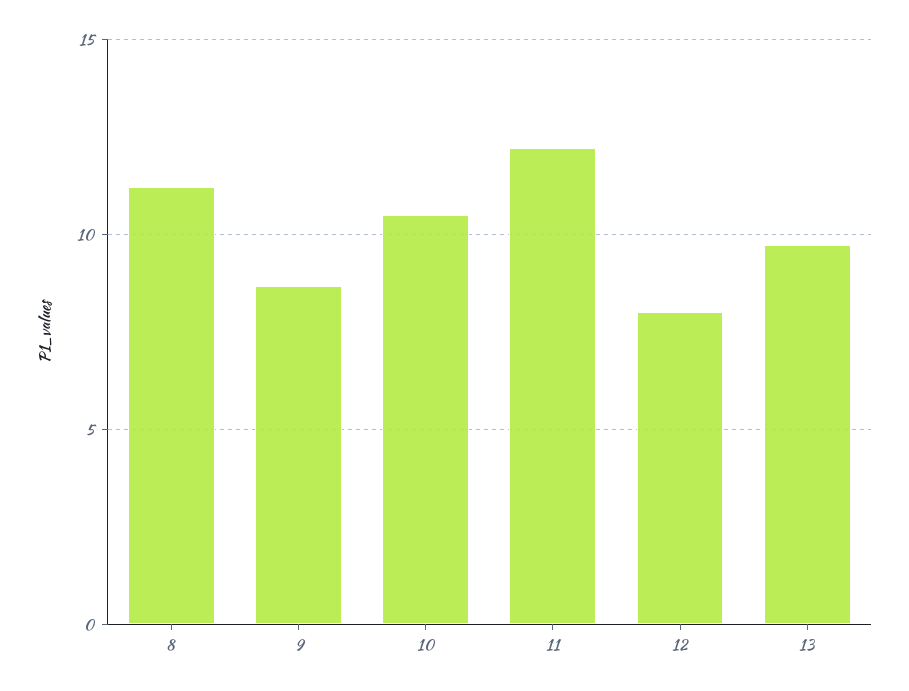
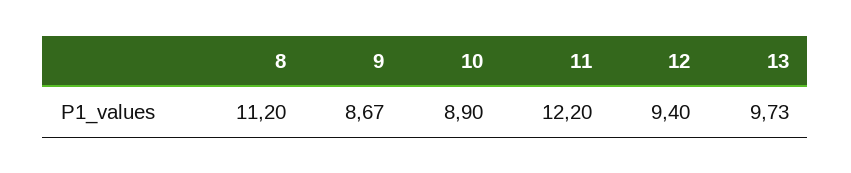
  {
    "8": 11.2,
    "9": 8.67,
-   "10": 10.5,
+   "10": 8.9,
    "11": 12.2,
-   "12": 8,
+   "12": 9.4,
    "13": 9.73
  }

